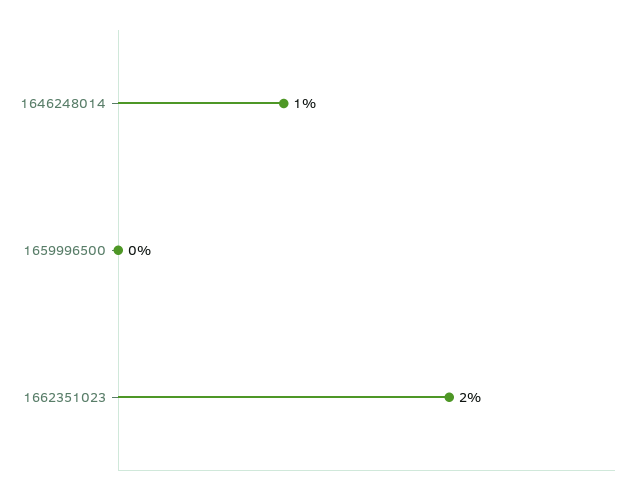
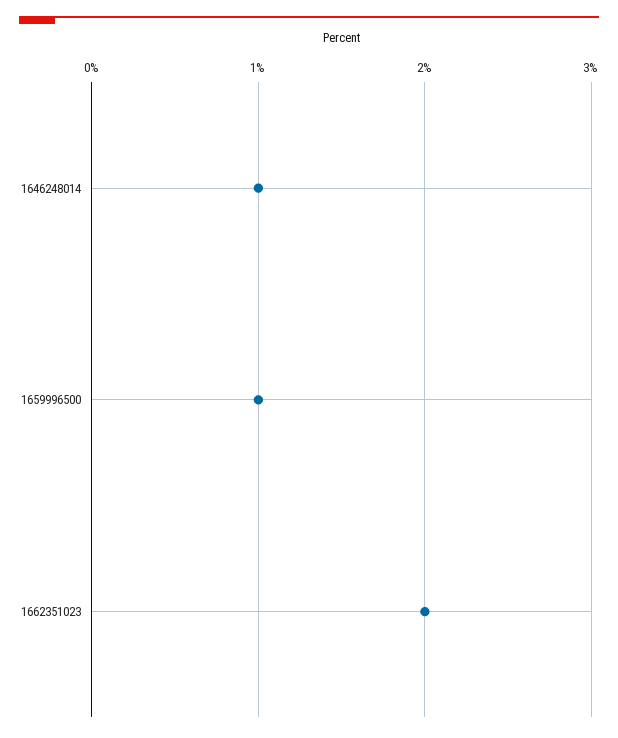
  {
    "1646248014": 1,
-   "1659996500": 0,
+   "1659996500": 1,
    "1662351023": 2
  }

